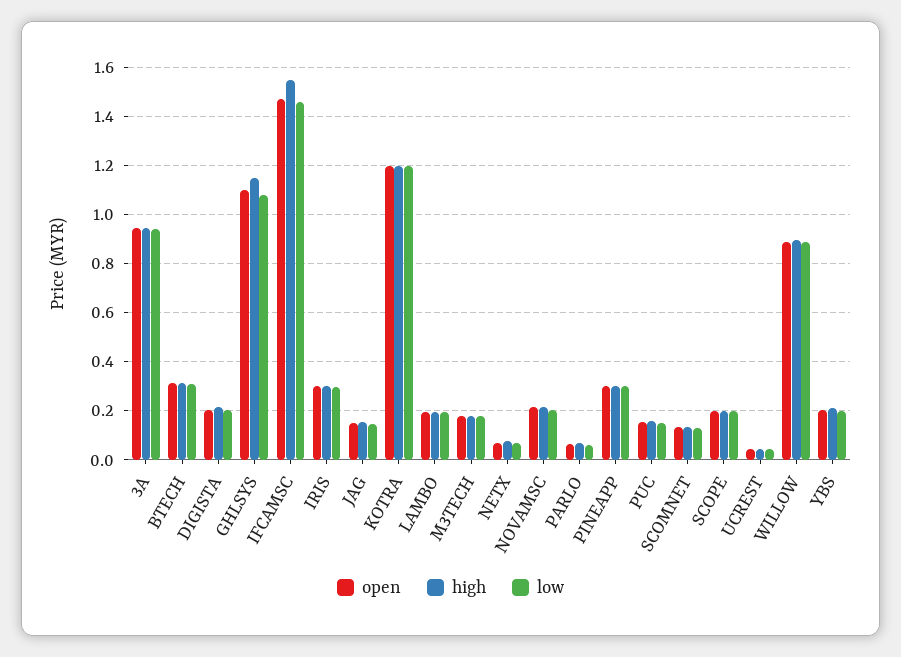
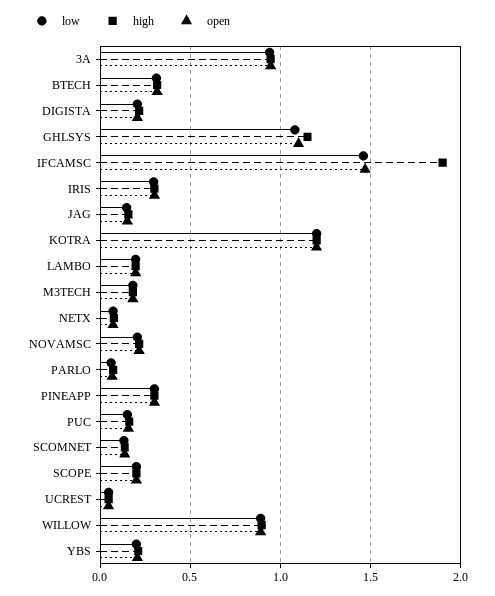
  {
    "open": {
      "3A": 0.95,
      "BTECH": 0.325,
      "DIGISTA": 0.2,
      "GHLSYS": 1.1,
      "IFCAMSC": 1.475,
      "IRIS": 0.3,
      "JAG": 0.15,
      "KOTRA": 1.2,
      "LAMBO": 0.2,
      "M3TECH": 0.175,
      "NETX": 0.075,
      "NOVAMSC": 0.225,
      "PARLO": 0.075,
      "PINEAPP": 0.3,
      "PUC": 0.15,
      "SCOMNET": 0.125,
      "SCOPE": 0.2,
      "UCREST": 0.05,
      "WILLOW": 0.9,
      "YBS": 0.2
    },
    "high": {
      "3A": 0.95,
      "BTECH": 0.325,
      "DIGISTA": 0.225,
      "GHLSYS": 1.15,
-     "IFCAMSC": 1.55,
+     "IFCAMSC": 1.9,
      "IRIS": 0.3,
      "JAG": 0.15,
      "KOTRA": 1.2,
      "LAMBO": 0.2,
      "M3TECH": 0.175,
      "NETX": 0.075,
      "NOVAMSC": 0.225,
      "PARLO": 0.075,
      "PINEAPP": 0.3,
      "PUC": 0.15,
      "SCOMNET": 0.125,
      "SCOPE": 0.2,
      "UCREST": 0.05,
      "WILLOW": 0.9,
      "YBS": 0.2
    },
    "low": {
      "3A": 0.95,
      "BTECH": 0.3,
      "DIGISTA": 0.2,
      "GHLSYS": 1.075,
      "IFCAMSC": 1.45,
      "IRIS": 0.3,
      "JAG": 0.15,
      "KOTRA": 1.2,
      "LAMBO": 0.2,
      "M3TECH": 0.175,
      "NETX": 0.075,
      "NOVAMSC": 0.2,
      "PARLO": 0.05,
      "PINEAPP": 0.3,
      "PUC": 0.15,
      "SCOMNET": 0.125,
      "SCOPE": 0.2,
      "UCREST": 0.05,
      "WILLOW": 0.9,
      "YBS": 0.2
    }
  }

